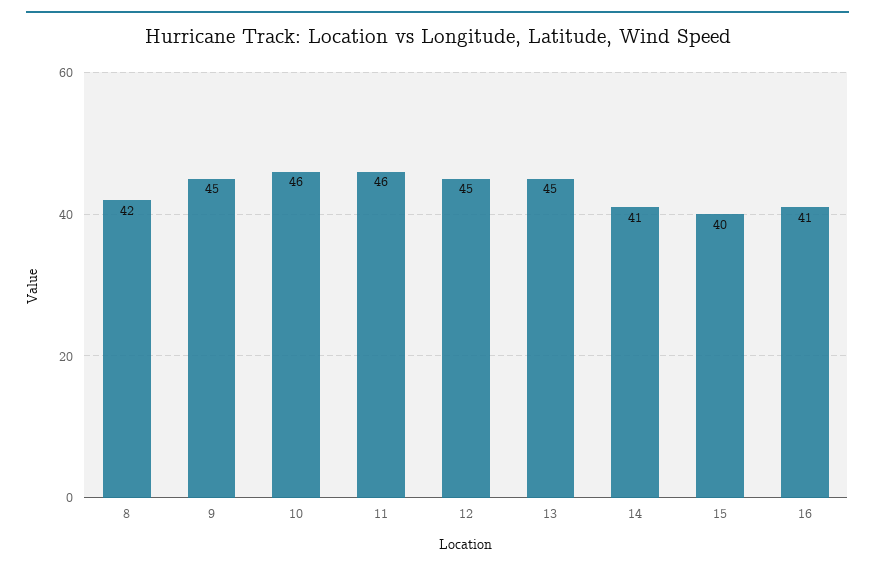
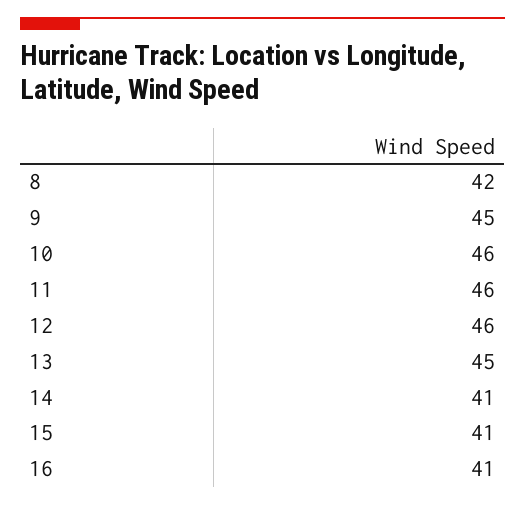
  {
    "8": 42,
    "9": 45,
    "10": 46,
    "11": 46,
-   "12": 45,
+   "12": 46,
    "13": 45,
    "14": 41,
-   "15": 40,
+   "15": 41,
    "16": 41
  }

